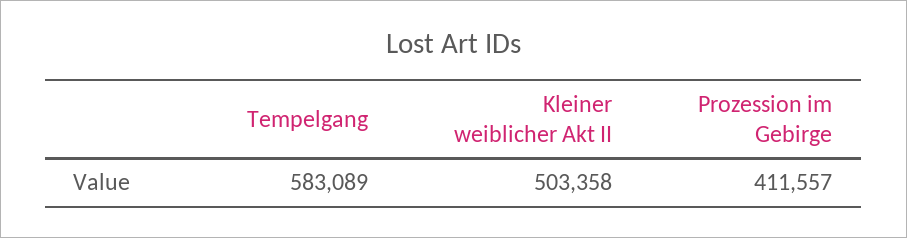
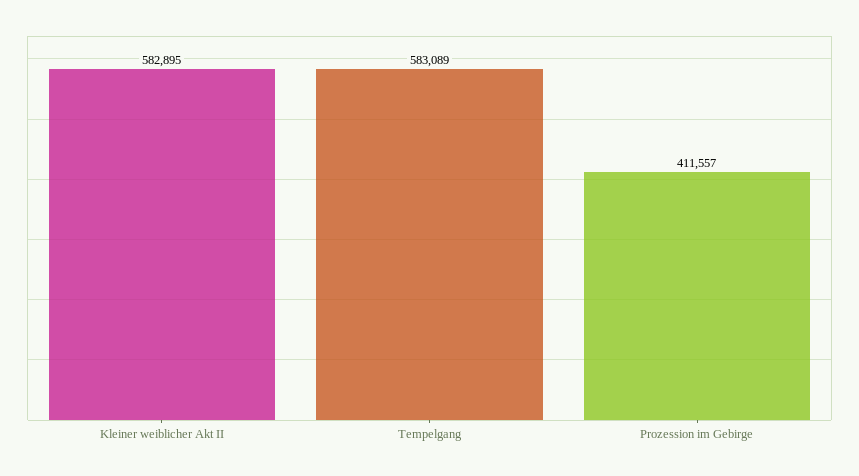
  {
    "Tempelgang": 583089,
-   "Kleiner weiblicher Akt II": 503358,
+   "Kleiner weiblicher Akt II": 582895,
    "Prozession im Gebirge": 411557
  }

